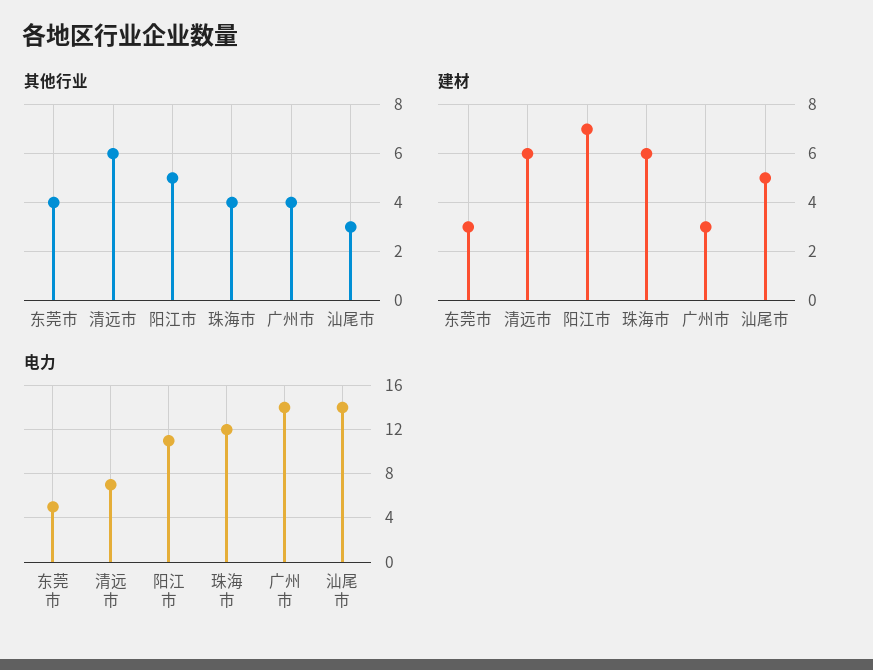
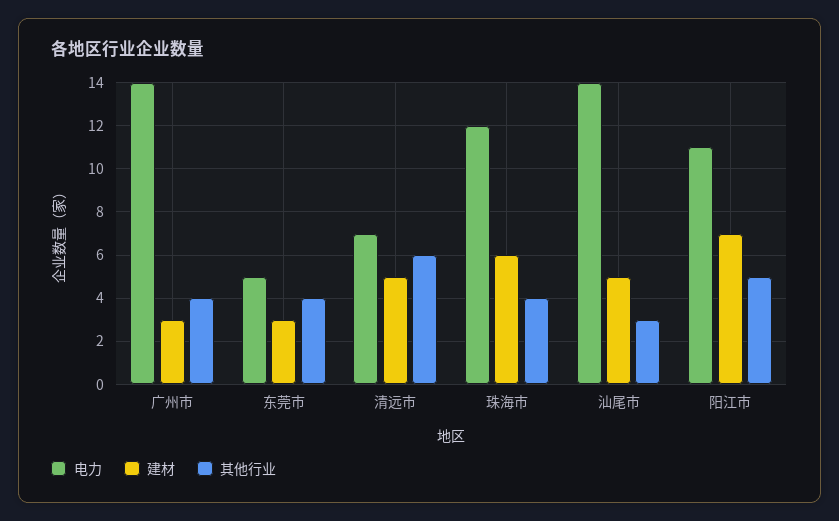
  {
    "其他行业": {
      "东莞市": 4,
      "清远市": 6,
      "阳江市": 5,
      "珠海市": 4,
      "广州市": 4,
      "汕尾市": 3
    },
    "建材": {
      "东莞市": 3,
-     "清远市": 6,
+     "清远市": 5,
      "阳江市": 7,
      "珠海市": 6,
      "广州市": 3,
      "汕尾市": 5
    },
    "电力": {
      "东莞市": 5,
      "清远市": 7,
      "阳江市": 11,
      "珠海市": 12,
      "广州市": 14,
      "汕尾市": 14
    }
  }

